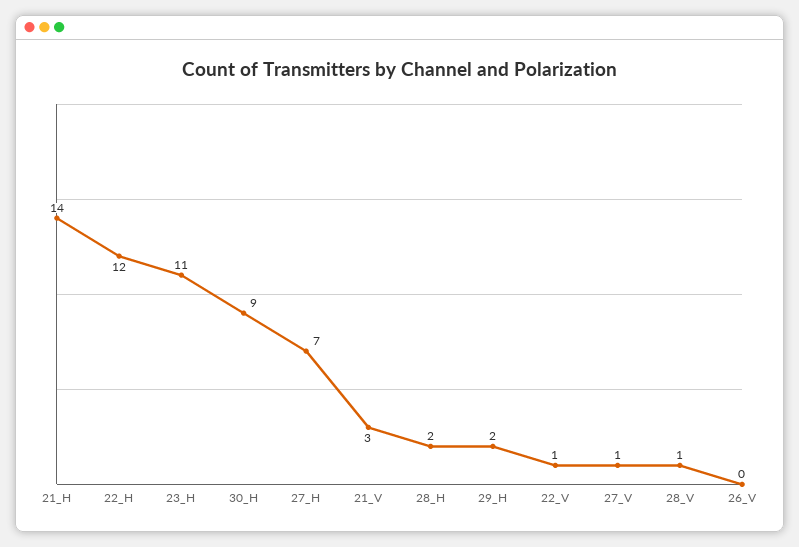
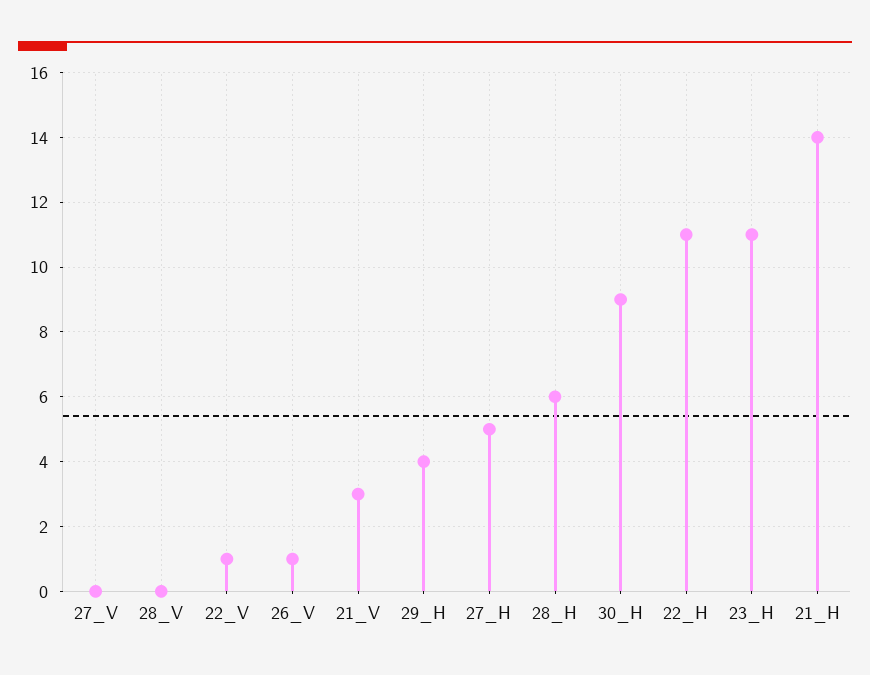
  {
    "21_H": 14,
-   "22_H": 12,
+   "22_H": 11,
    "23_H": 11,
    "30_H": 9,
-   "27_H": 7,
+   "27_H": 5,
    "21_V": 3,
-   "28_H": 2,
+   "28_H": 6,
-   "29_H": 2,
+   "29_H": 4,
    "22_V": 1,
-   "27_V": 1,
+   "27_V": 0,
-   "28_V": 1,
+   "28_V": 0,
-   "26_V": 0
+   "26_V": 1
  }

